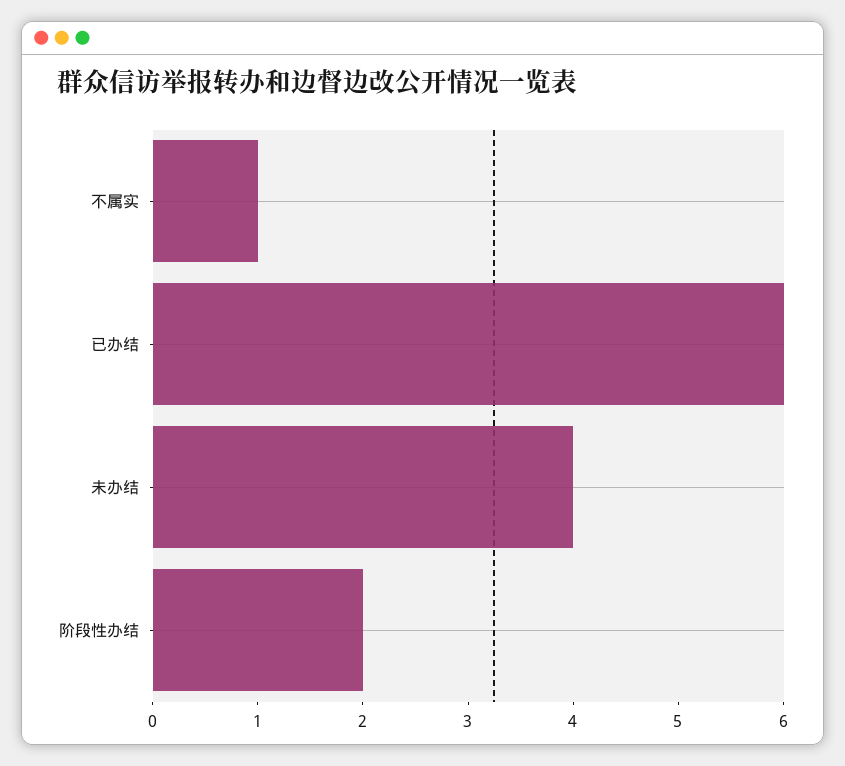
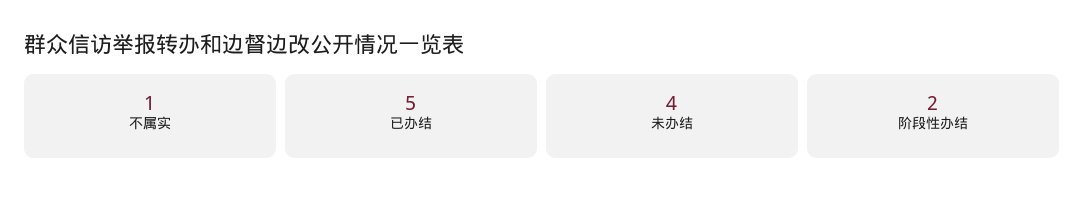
  {
    "不属实": 1,
-   "已办结": 6,
+   "已办结": 5,
    "未办结": 4,
    "阶段性办结": 2
  }

